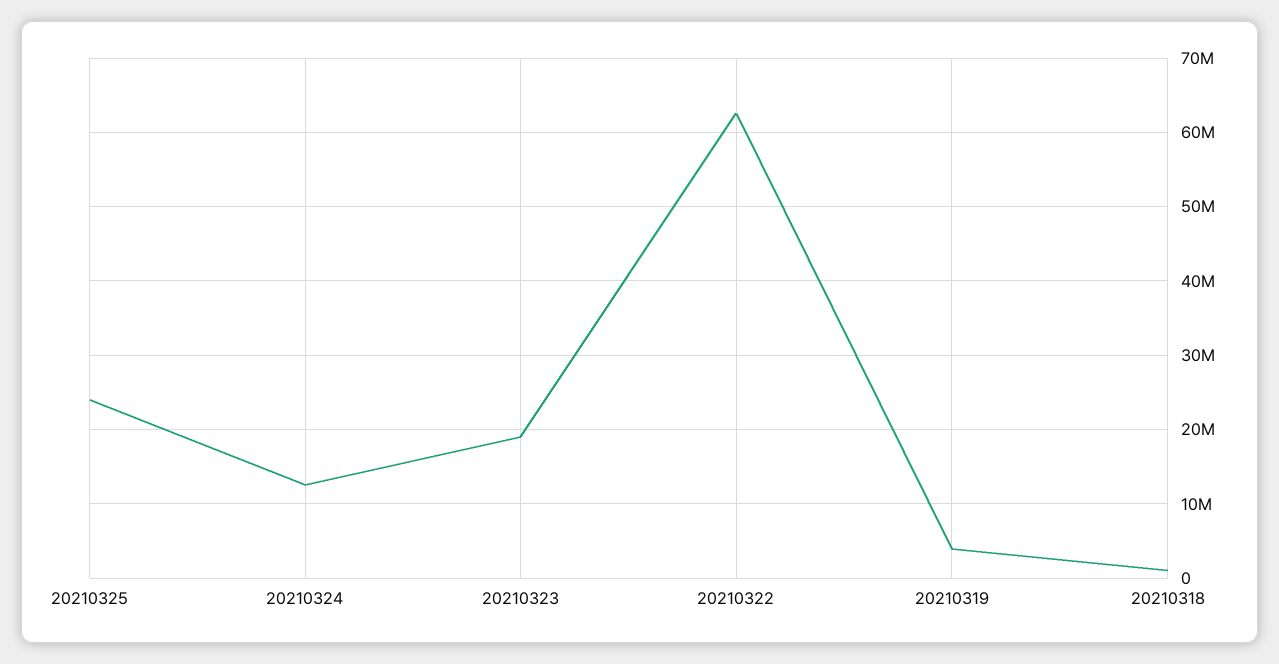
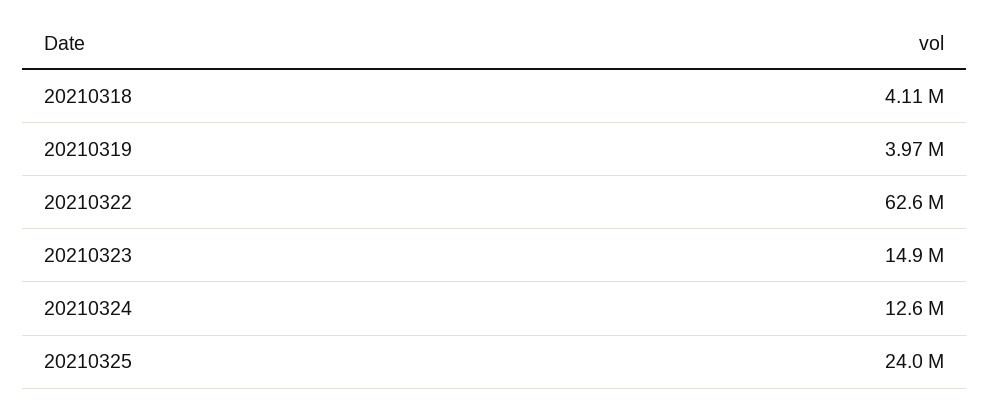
  {
    "20210325": 24000000,
    "20210324": 12600000,
-   "20210323": 19000000,
+   "20210323": 14900000,
    "20210322": 62600000,
    "20210319": 3970000,
-   "20210318": 1000000
+   "20210318": 4110000
  }

